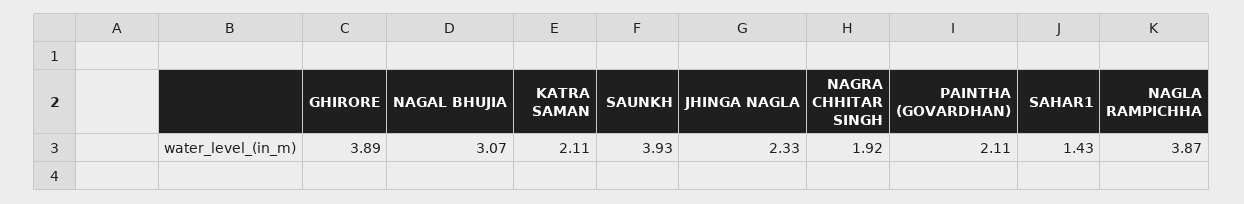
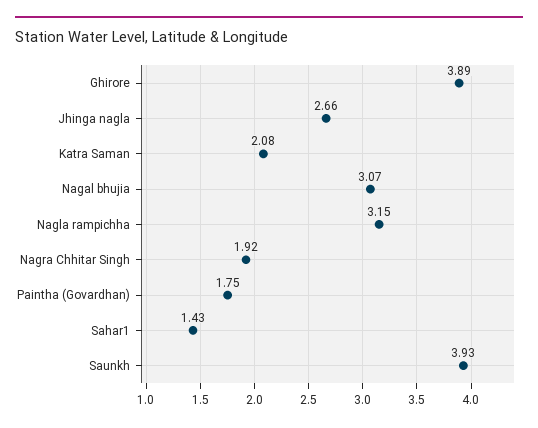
  {
    "GHIRORE": 3.89,
    "NAGAL BHUJIA": 3.07,
-   "KATRA SAMAN": 2.11,
+   "KATRA SAMAN": 2.08,
    "SAUNKH": 3.93,
-   "JHINGA NAGLA": 2.33,
+   "JHINGA NAGLA": 2.66,
    "NAGRA CHHITAR SINGH": 1.92,
-   "PAINTHA (GOVARDHAN)": 2.11,
+   "PAINTHA (GOVARDHAN)": 1.75,
    "SAHAR1": 1.43,
-   "NAGLA RAMPICHHA": 3.87
+   "NAGLA RAMPICHHA": 3.15
  }

